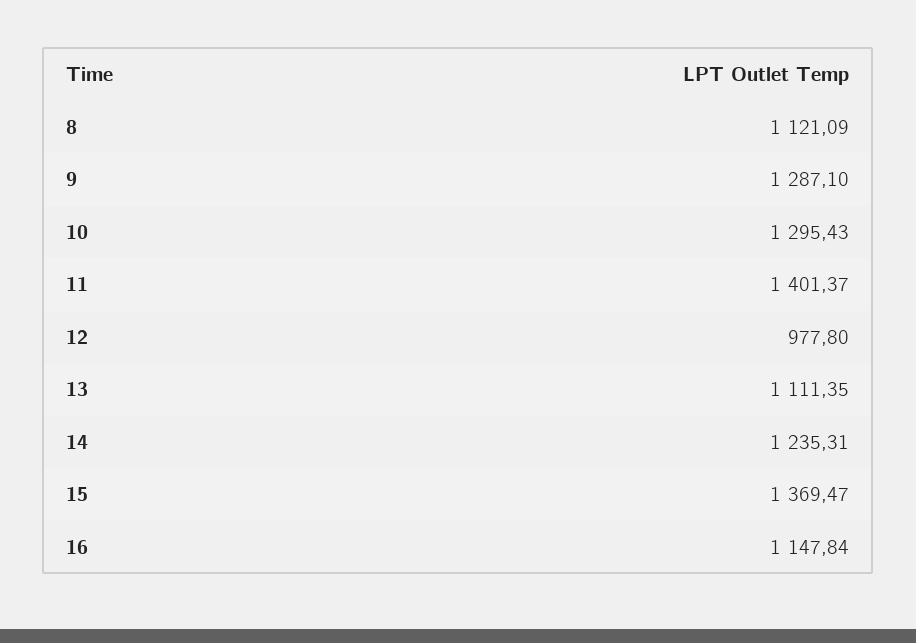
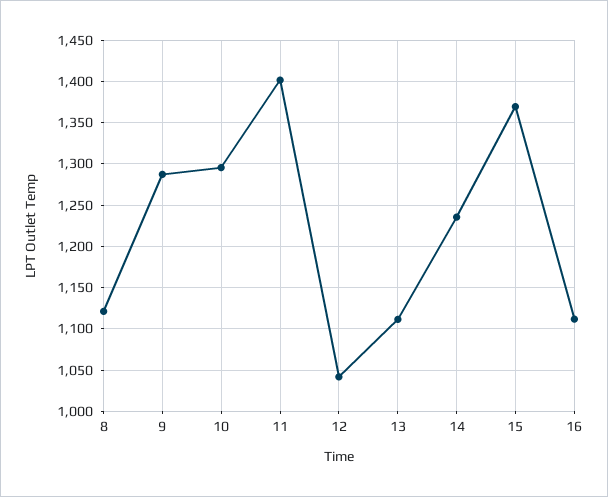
  {
    "8": 1121.09,
    "9": 1287.1,
    "10": 1295.43,
    "11": 1401.37,
-   "12": 977.8,
+   "12": 1040,
    "13": 1111.35,
    "14": 1235.31,
    "15": 1369.47,
-   "16": 1147.84
+   "16": 1110
  }

